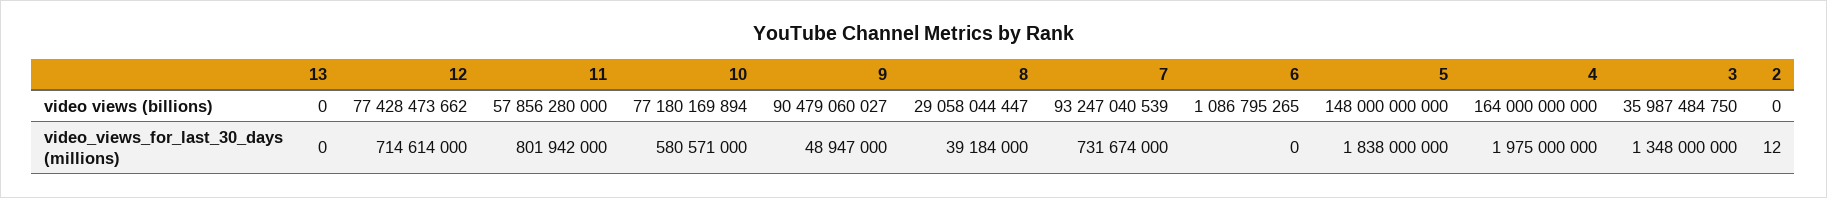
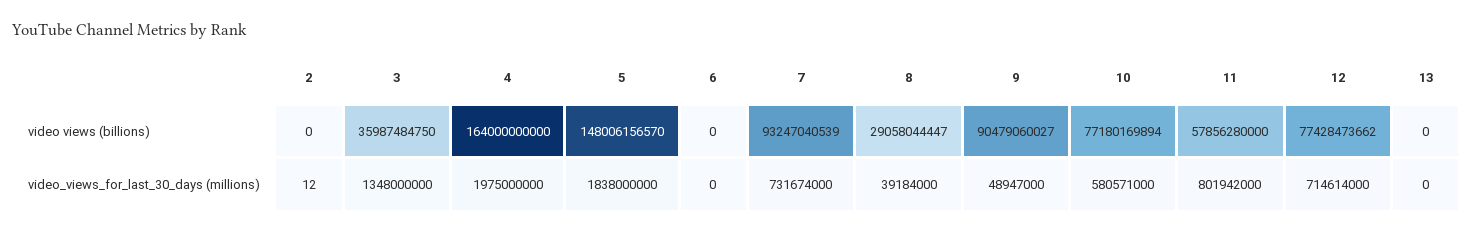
  {
    "13": {
      "video views (billions)": 0,
      "video_views_for_last_30_days (millions)": 0
    },
    "12": {
      "video views (billions)": 77428473662,
      "video_views_for_last_30_days (millions)": 714614000
    },
    "11": {
      "video views (billions)": 57856280000,
      "video_views_for_last_30_days (millions)": 801942000
    },
    "10": {
      "video views (billions)": 77180169894,
      "video_views_for_last_30_days (millions)": 580571000
    },
    "9": {
      "video views (billions)": 90479060027,
      "video_views_for_last_30_days (millions)": 48947000
    },
    "8": {
      "video views (billions)": 29058044447,
      "video_views_for_last_30_days (millions)": 39184000
    },
    "7": {
      "video views (billions)": 93247040539,
      "video_views_for_last_30_days (millions)": 731674000
    },
    "6": {
-     "video views (billions)": 1086795265,
+     "video views (billions)": 0,
      "video_views_for_last_30_days (millions)": 0
    },
    "5": {
-     "video views (billions)": 148000000000,
+     "video views (billions)": 148006156570,
      "video_views_for_last_30_days (millions)": 1838000000
    },
    "4": {
      "video views (billions)": 164000000000,
      "video_views_for_last_30_days (millions)": 1975000000
    },
    "3": {
      "video views (billions)": 35987484750,
      "video_views_for_last_30_days (millions)": 1348000000
    },
    "2": {
      "video views (billions)": 0,
      "video_views_for_last_30_days (millions)": 12
    }
  }

